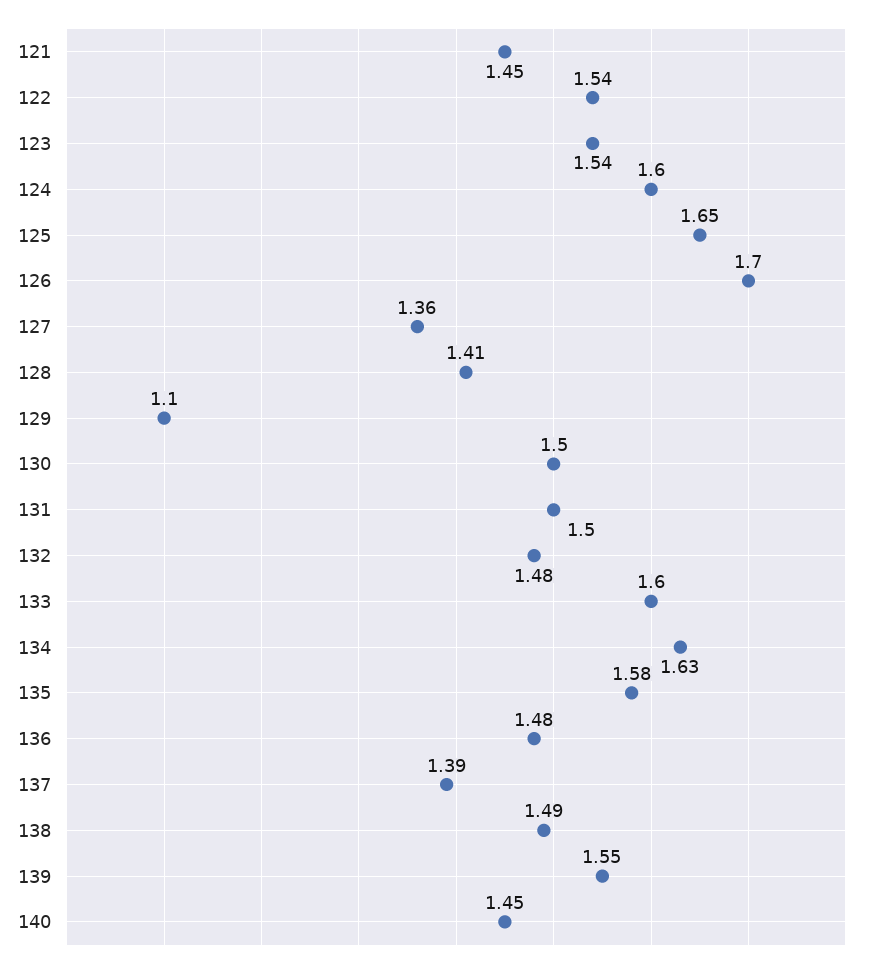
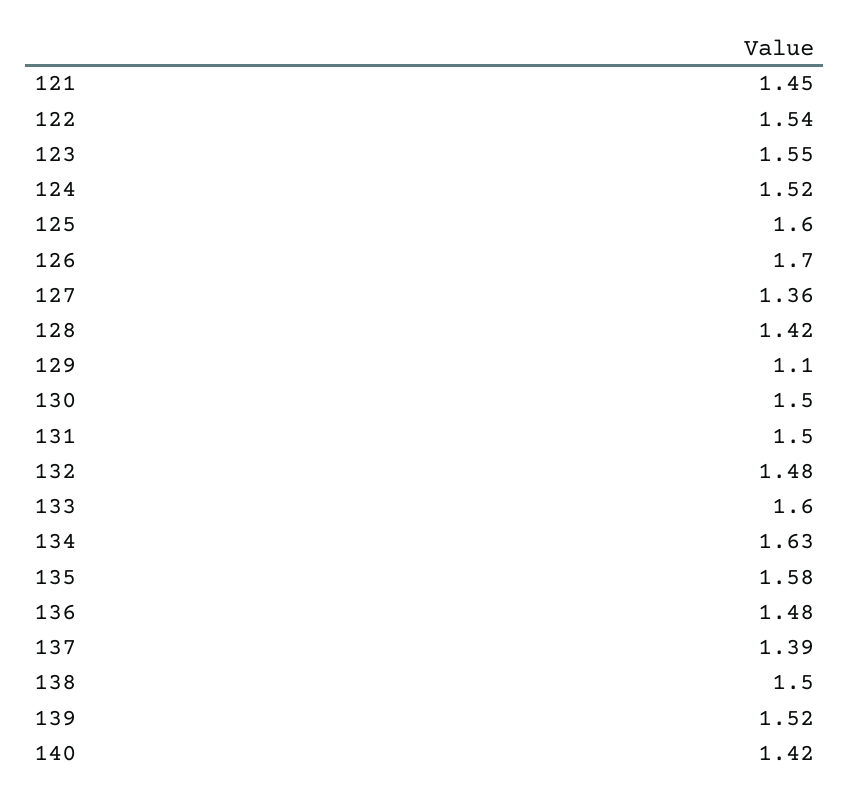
  {
    "121": 1.45,
    "122": 1.54,
-   "123": 1.54,
+   "123": 1.55,
-   "124": 1.6,
+   "124": 1.52,
-   "125": 1.65,
+   "125": 1.6,
    "126": 1.7,
    "127": 1.36,
-   "128": 1.41,
+   "128": 1.42,
    "129": 1.1,
    "130": 1.5,
    "131": 1.5,
    "132": 1.48,
    "133": 1.6,
    "134": 1.63,
    "135": 1.58,
    "136": 1.48,
    "137": 1.39,
-   "138": 1.49,
+   "138": 1.5,
-   "139": 1.55,
+   "139": 1.52,
-   "140": 1.45
+   "140": 1.42
  }

